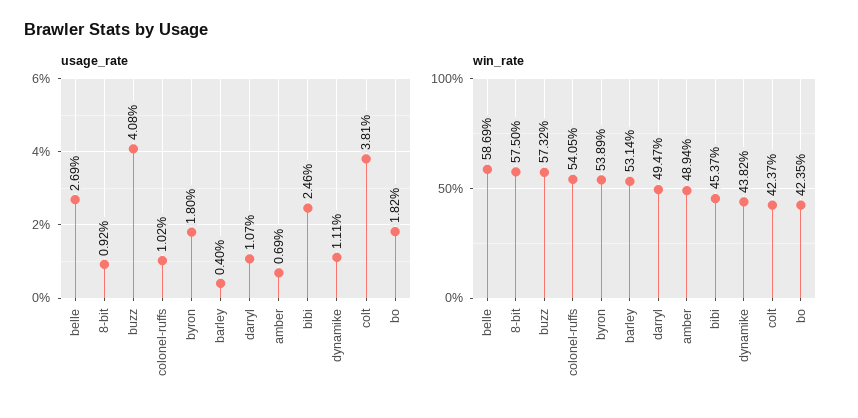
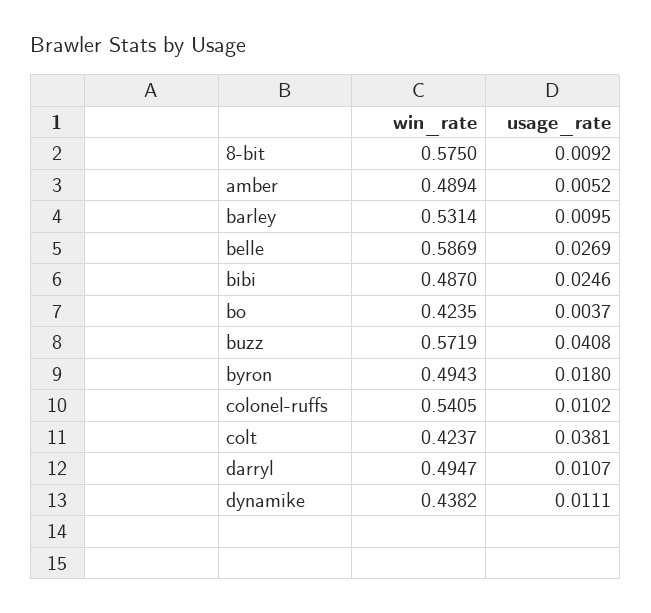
  {
    "usage_rate": {
      "belle": 0.0269,
      "8-bit": 0.0092,
      "buzz": 0.0408,
      "colonel-ruffs": 0.0102,
      "byron": 0.018,
-     "barley": 0.004,
+     "barley": 0.0095,
      "darryl": 0.0107,
-     "amber": 0.0069,
+     "amber": 0.0052,
      "bibi": 0.0246,
      "dynamike": 0.0111,
      "colt": 0.0381,
-     "bo": 0.0182
+     "bo": 0.0037
    },
    "win_rate": {
      "belle": 0.5869,
      "8-bit": 0.575,
-     "buzz": 0.5732,
+     "buzz": 0.5719,
      "colonel-ruffs": 0.5405,
-     "byron": 0.5389,
+     "byron": 0.4943,
      "barley": 0.5314,
      "darryl": 0.4947,
      "amber": 0.4894,
-     "bibi": 0.4537,
+     "bibi": 0.487,
      "dynamike": 0.4382,
      "colt": 0.4237,
      "bo": 0.4235
    }
  }

